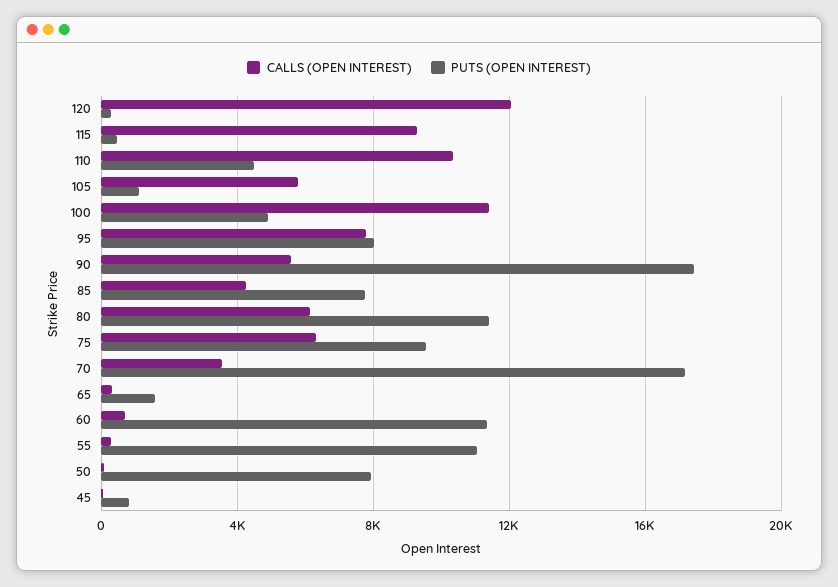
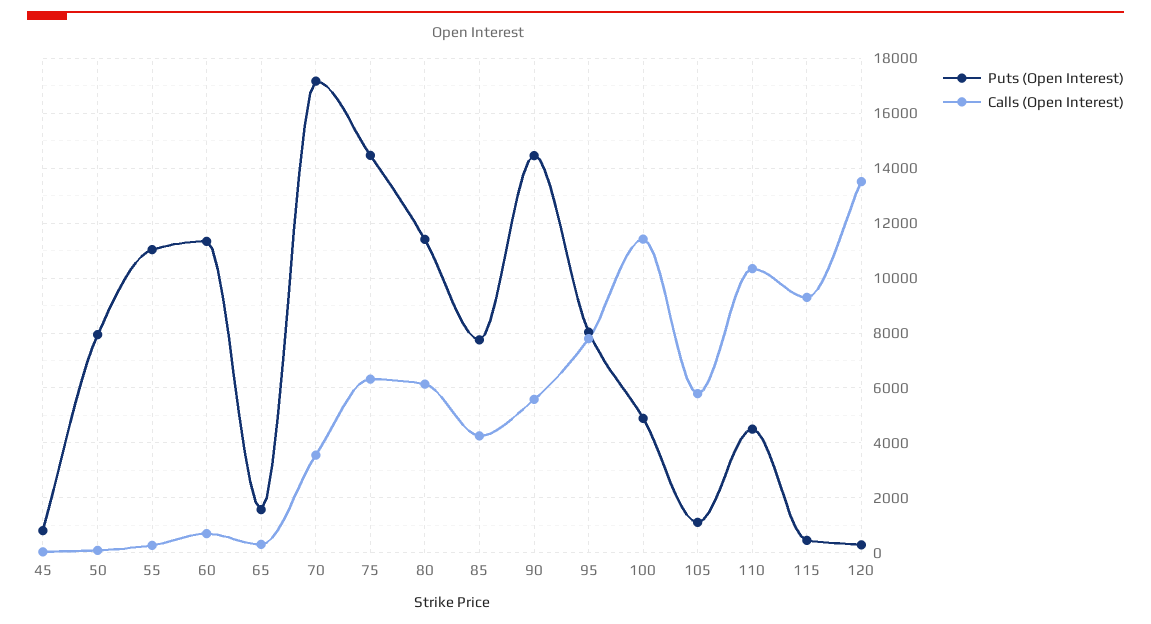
  {
    "CALLS (OPEN INTEREST)": {
-     "120": 12000,
+     "120": 13500,
      "115": 9250,
      "110": 10250,
      "105": 5750,
      "100": 11500,
      "95": 7750,
      "90": 5500,
      "85": 4250,
      "80": 6250,
      "75": 6250,
      "70": 3500,
      "65": 250,
      "60": 750,
      "55": 250,
      "50": 0,
      "45": 0
    },
    "PUTS (OPEN INTEREST)": {
      "120": 250,
      "115": 500,
      "110": 4500,
      "105": 1000,
      "100": 5000,
      "95": 8000,
-     "90": 17500,
+     "90": 14500,
      "85": 7750,
      "80": 11500,
-     "75": 9500,
+     "75": 14500,
      "70": 17250,
      "65": 1500,
      "60": 11250,
      "55": 11000,
      "50": 8000,
      "45": 750
    }
  }

